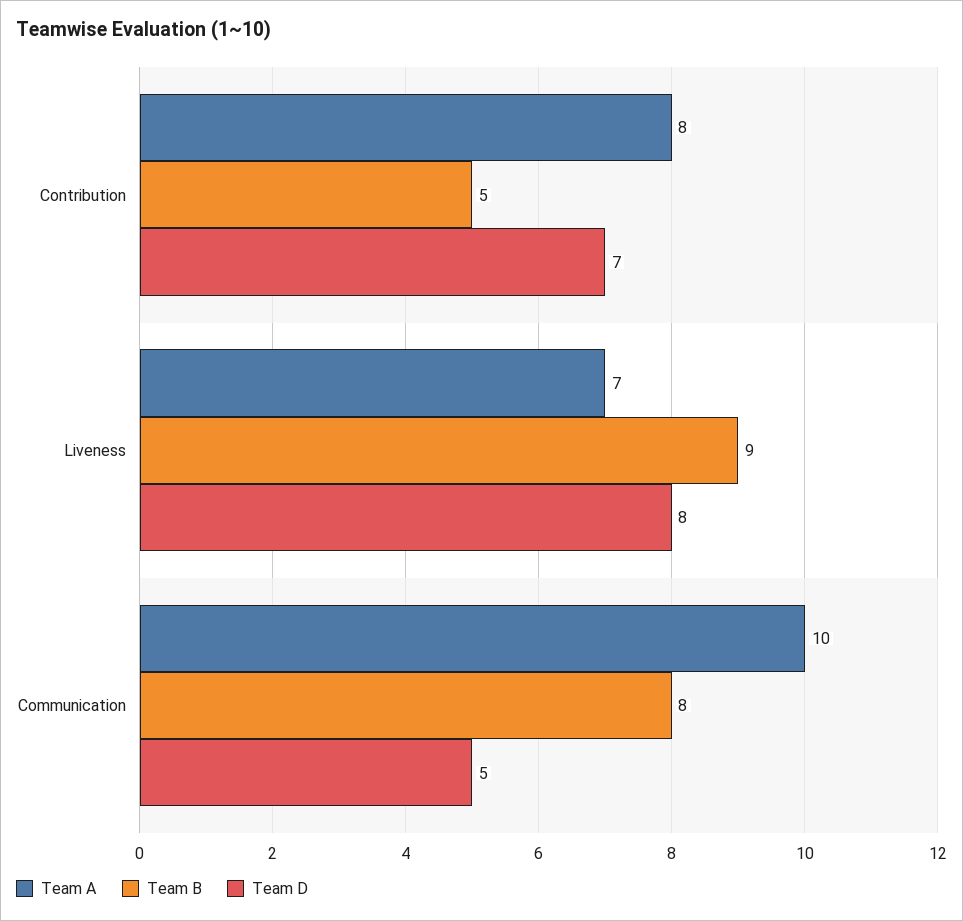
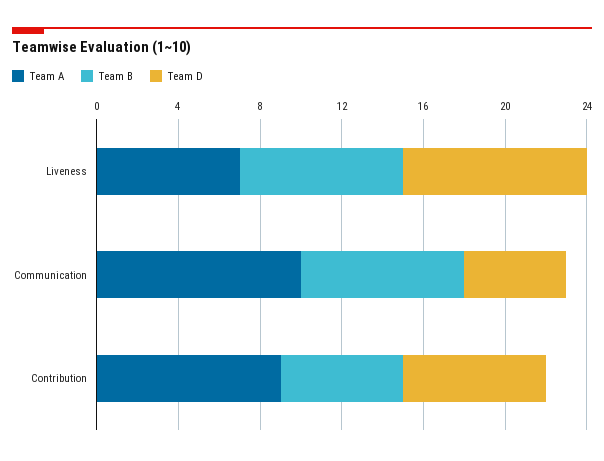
  {
    "Team A": {
-     "Contribution": 8,
+     "Contribution": 9,
      "Liveness": 7,
      "Communication": 10
    },
    "Team B": {
-     "Contribution": 5,
+     "Contribution": 6,
-     "Liveness": 9,
+     "Liveness": 8,
      "Communication": 8
    },
    "Team D": {
      "Contribution": 7,
-     "Liveness": 8,
+     "Liveness": 9,
      "Communication": 5
    }
  }

